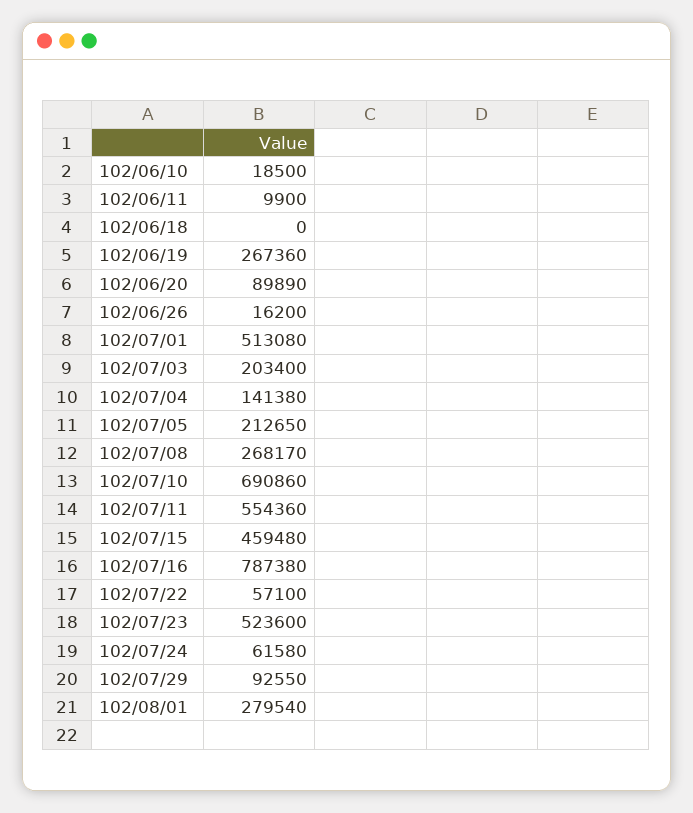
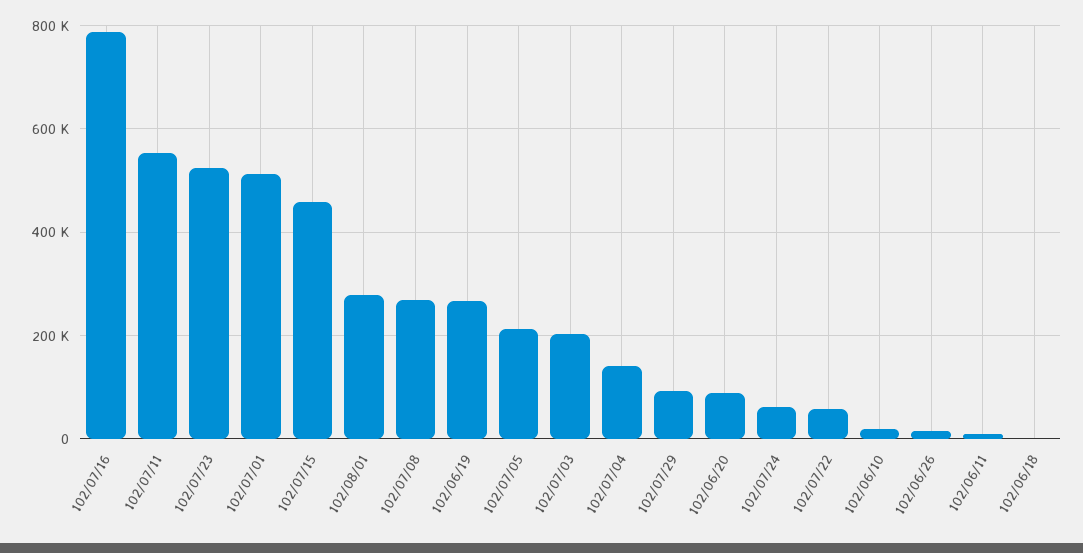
  {
    "102/06/10": 18500,
    "102/06/11": 9900,
    "102/06/18": 0,
    "102/06/19": 267360,
    "102/06/20": 89890,
    "102/06/26": 16200,
    "102/07/01": 513080,
    "102/07/03": 203400,
    "102/07/04": 141380,
    "102/07/05": 212650,
    "102/07/08": 268170,
-   "102/07/10": 690860,
    "102/07/11": 554360,
    "102/07/15": 459480,
    "102/07/16": 787380,
    "102/07/22": 57100,
    "102/07/23": 523600,
    "102/07/24": 61580,
    "102/07/29": 92550,
    "102/08/01": 279540
  }

